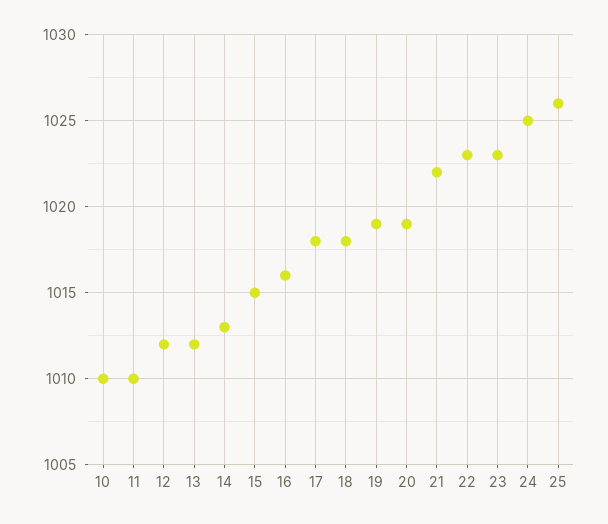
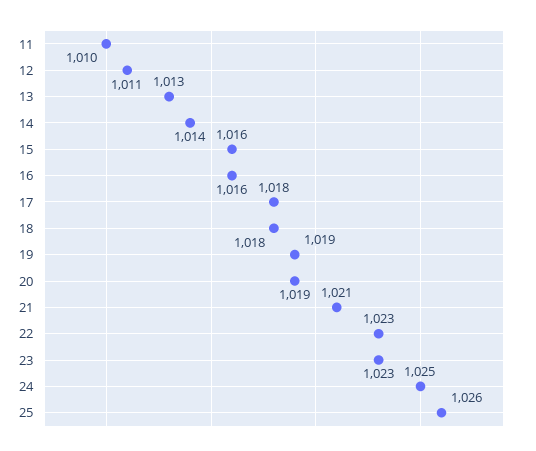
  {
-   "10": 1010,
    "11": 1010,
-   "12": 1012,
+   "12": 1011,
-   "13": 1012,
+   "13": 1013,
-   "14": 1013,
+   "14": 1014,
-   "15": 1015,
+   "15": 1016,
    "16": 1016,
    "17": 1018,
    "18": 1018,
    "19": 1019,
    "20": 1019,
-   "21": 1022,
+   "21": 1021,
    "22": 1023,
    "23": 1023,
    "24": 1025,
    "25": 1026
  }

